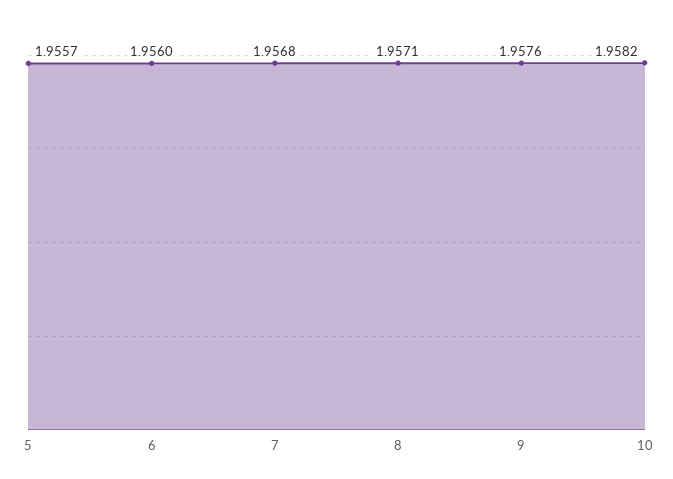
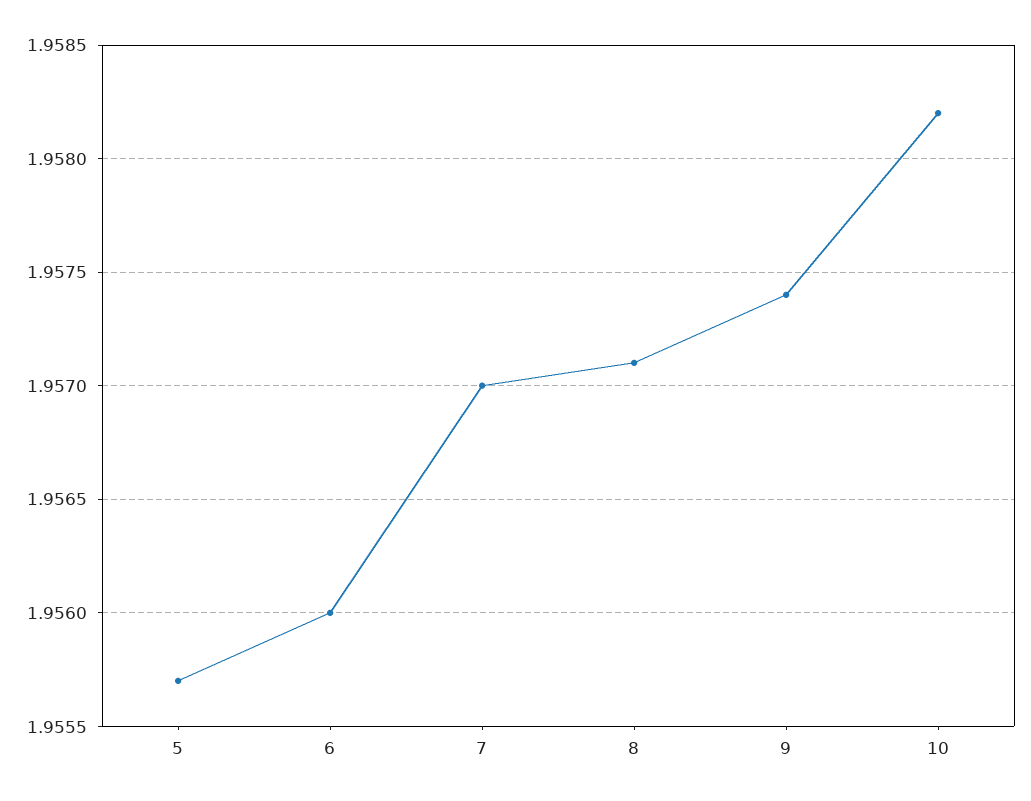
  {
    "5": 1.9557,
    "6": 1.956,
-   "7": 1.9568,
+   "7": 1.957,
    "8": 1.9571,
-   "9": 1.9576,
+   "9": 1.9574,
    "10": 1.9582
  }

